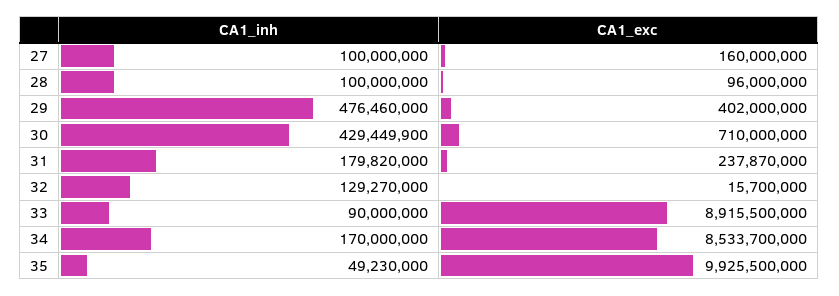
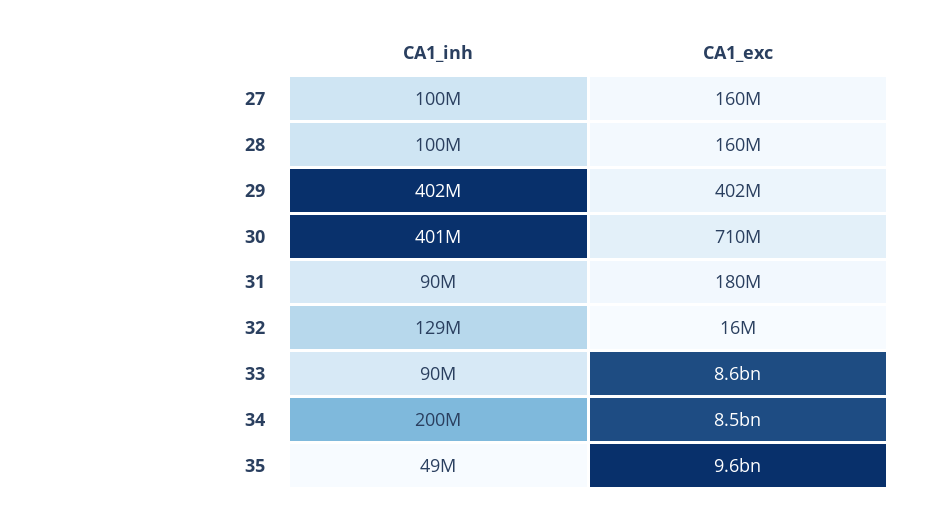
  {
    "CA1_inh": {
      "27": 100000000,
      "28": 100000000,
-     "29": 476460000,
+     "29": 402000000,
-     "30": 429449900,
+     "30": 401000000,
-     "31": 179820000,
+     "31": 90000000,
      "32": 129270000,
      "33": 90000000,
-     "34": 170000000,
+     "34": 200000000,
      "35": 49230000
    },
    "CA1_exc": {
      "27": 160000000,
-     "28": 96000000,
+     "28": 160000000,
      "29": 402000000,
      "30": 710000000,
-     "31": 237870000,
+     "31": 180000000,
      "32": 15700000,
-     "33": 8915500000,
+     "33": 8600000000,
      "34": 8533700000,
-     "35": 9925500000
+     "35": 9600000000
    }
  }

